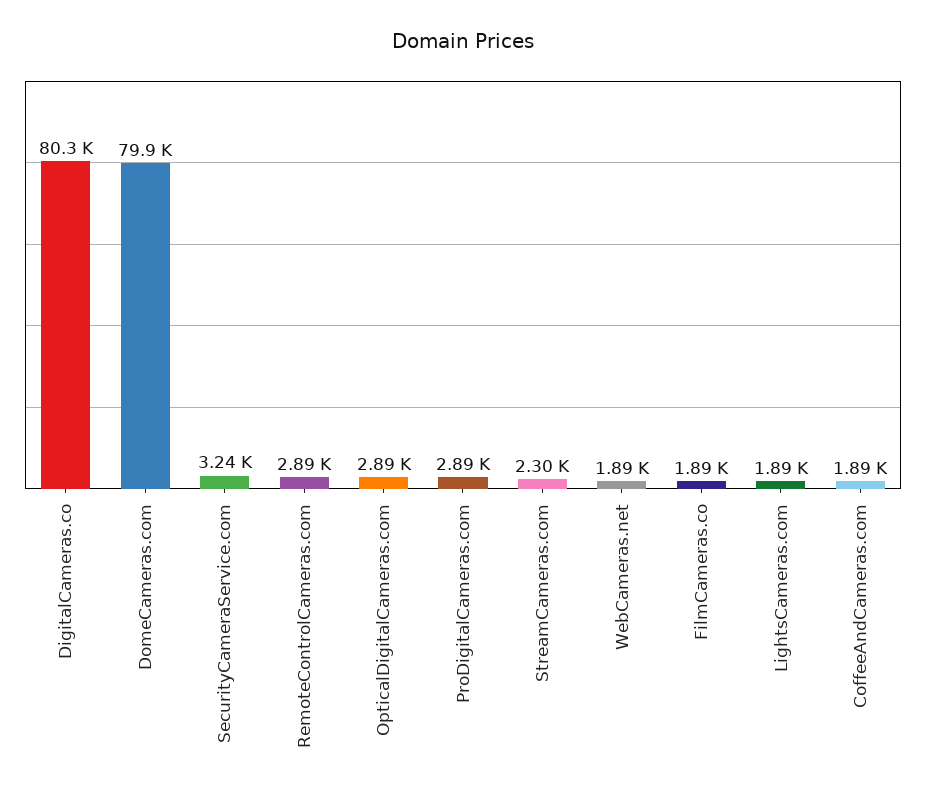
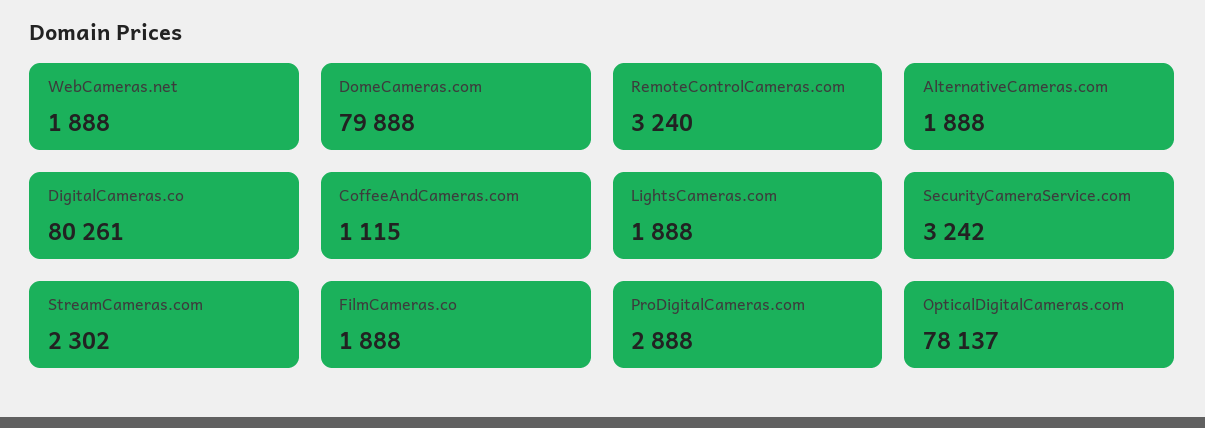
  {
    "DigitalCameras.co": 80261,
    "DomeCameras.com": 79888,
    "SecurityCameraService.com": 3242,
-   "RemoteControlCameras.com": 2890,
+   "RemoteControlCameras.com": 3240,
-   "OpticalDigitalCameras.com": 2890,
+   "OpticalDigitalCameras.com": 78137,
    "ProDigitalCameras.com": 2888,
    "StreamCameras.com": 2302,
    "WebCameras.net": 1888,
    "FilmCameras.co": 1888,
    "LightsCameras.com": 1888,
-   "CoffeeAndCameras.com": 1890
+   "CoffeeAndCameras.com": 1115,
+   "AlternativeCameras.com": 1888
  }

